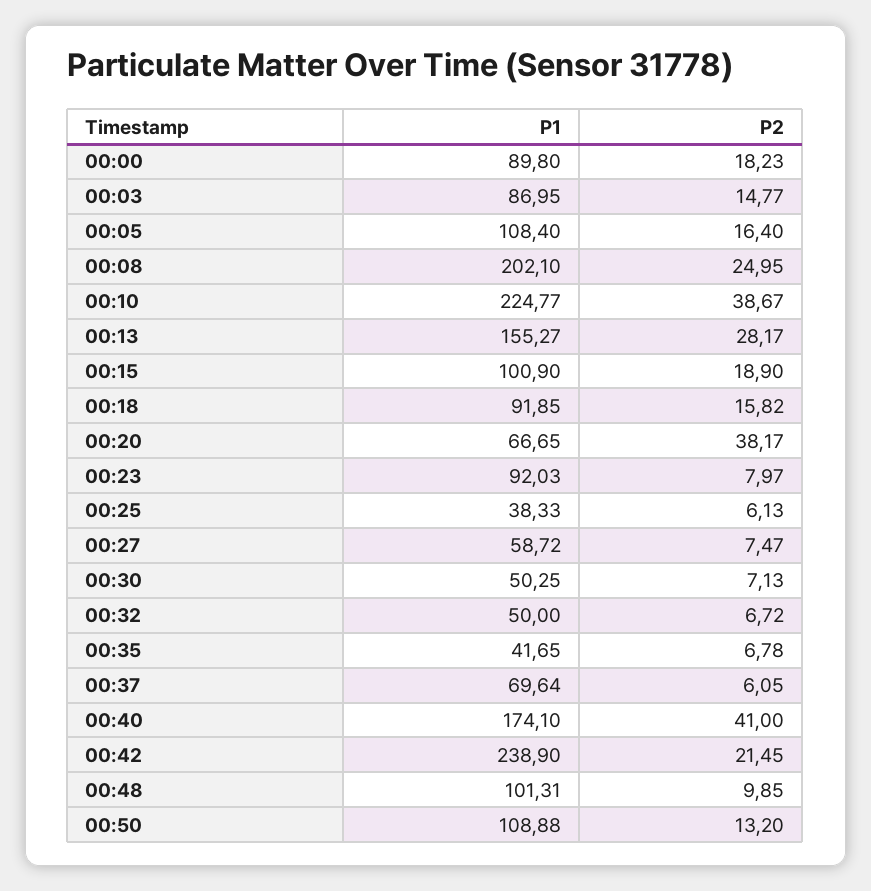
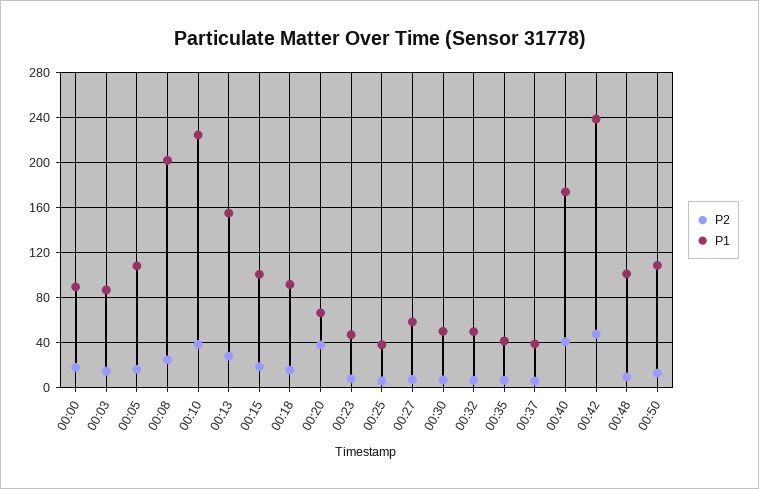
  {
    "P1": {
      "00:00": 89.8,
      "00:03": 86.95,
      "00:05": 108.4,
      "00:08": 202.1,
      "00:10": 224.77,
      "00:13": 155.27,
      "00:15": 100.9,
      "00:18": 91.85,
      "00:20": 66.65,
-     "00:23": 92.03,
+     "00:23": 50,
      "00:25": 38.33,
      "00:27": 58.72,
      "00:30": 50.25,
      "00:32": 50,
      "00:35": 41.65,
-     "00:37": 69.64,
+     "00:37": 40,
      "00:40": 174.1,
      "00:42": 238.9,
      "00:48": 101.31,
      "00:50": 108.88
    },
    "P2": {
      "00:00": 18.23,
      "00:03": 14.77,
      "00:05": 16.4,
      "00:08": 24.95,
      "00:10": 38.67,
      "00:13": 28.17,
      "00:15": 18.9,
      "00:18": 15.82,
      "00:20": 38.17,
      "00:23": 7.97,
      "00:25": 6.13,
      "00:27": 7.47,
      "00:30": 7.13,
      "00:32": 6.72,
      "00:35": 6.78,
      "00:37": 6.05,
      "00:40": 41,
-     "00:42": 21.45,
+     "00:42": 50,
      "00:48": 9.85,
      "00:50": 13.2
    }
  }

